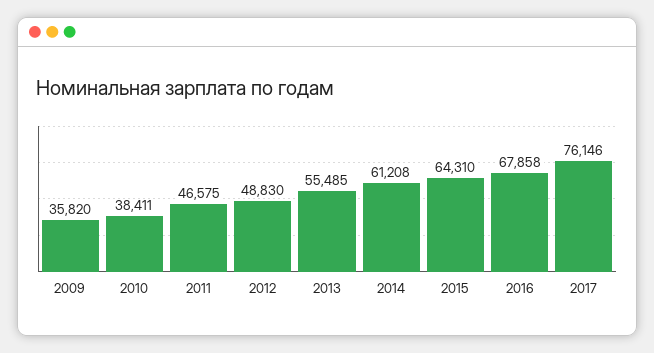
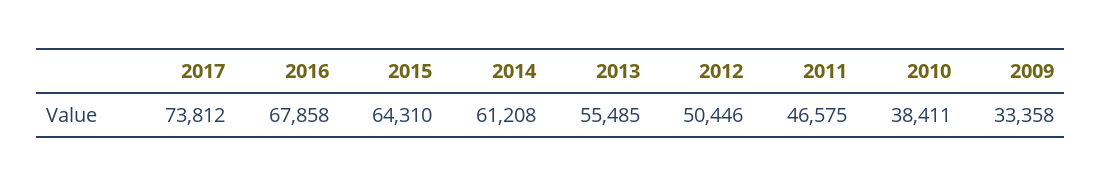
  {
-   "2009": 35820,
+   "2009": 33358,
    "2010": 38411,
    "2011": 46575,
-   "2012": 48830,
+   "2012": 50446,
    "2013": 55485,
    "2014": 61208,
    "2015": 64310,
    "2016": 67858,
-   "2017": 76146
+   "2017": 73812
  }

